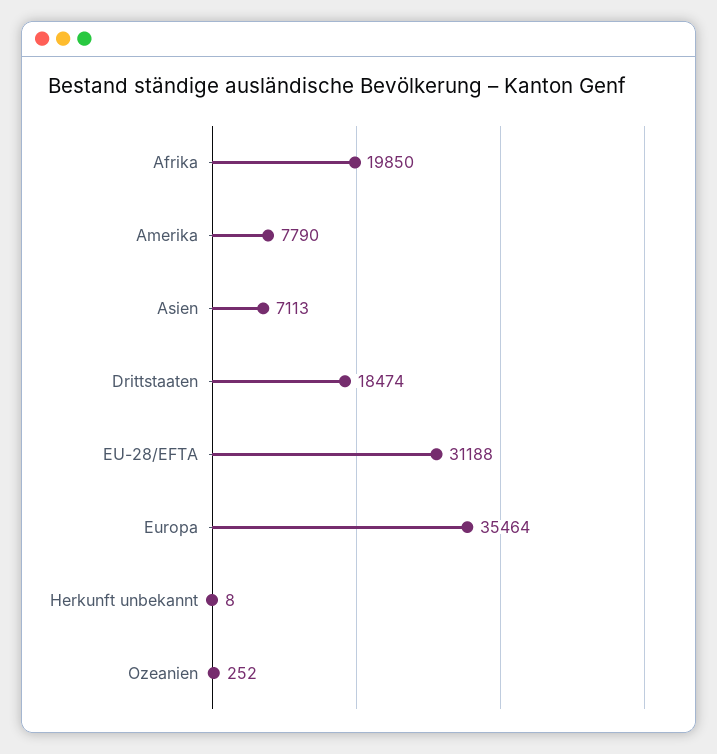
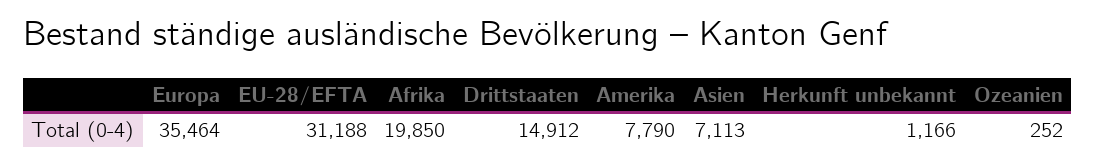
  {
    "Afrika": 19850,
    "Amerika": 7790,
    "Asien": 7113,
-   "Drittstaaten": 18474,
+   "Drittstaaten": 14912,
    "EU-28/EFTA": 31188,
    "Europa": 35464,
-   "Herkunft unbekannt": 8,
+   "Herkunft unbekannt": 1166,
    "Ozeanien": 252
  }

